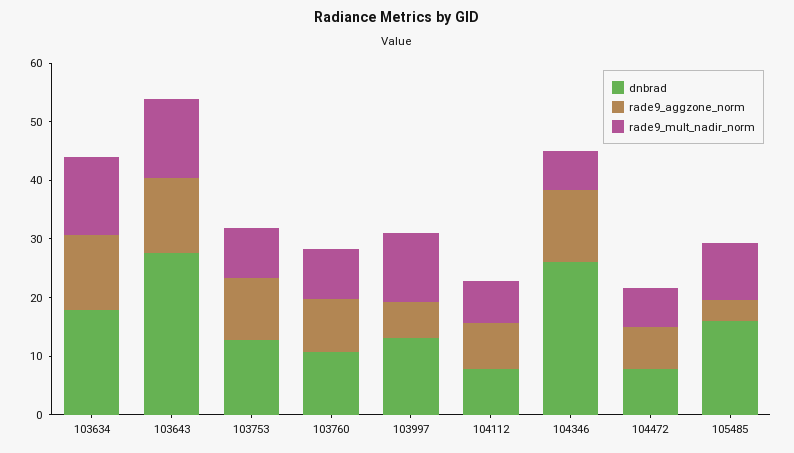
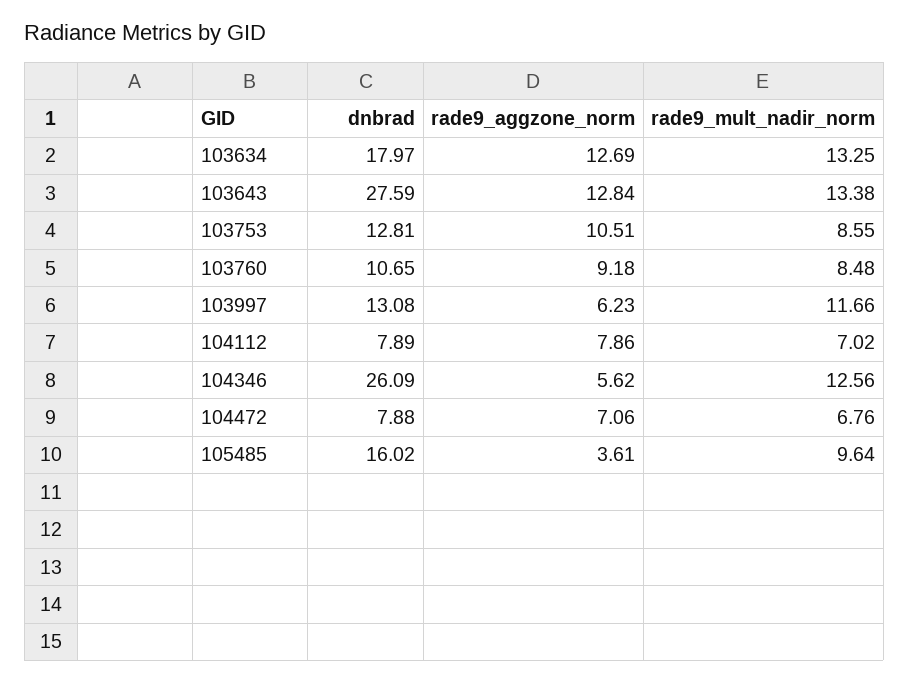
  {
    "dnbrad": {
      "103634": 17.97,
      "103643": 27.59,
      "103753": 12.81,
      "103760": 10.65,
      "103997": 13.08,
      "104112": 7.89,
      "104346": 26.09,
      "104472": 7.88,
      "105485": 16.02
    },
    "rade9_aggzone_norm": {
      "103634": 12.69,
      "103643": 12.84,
      "103753": 10.51,
      "103760": 9.18,
      "103997": 6.23,
      "104112": 7.86,
-     "104346": 12,
+     "104346": 5.62,
      "104472": 7.06,
      "105485": 3.61
    },
    "rade9_mult_nadir_norm": {
      "103634": 13.25,
      "103643": 13.38,
      "103753": 8.55,
      "103760": 8.48,
      "103997": 11.66,
      "104112": 7.02,
-     "104346": 6,
+     "104346": 12.56,
      "104472": 6.76,
      "105485": 9.64
    }
  }

